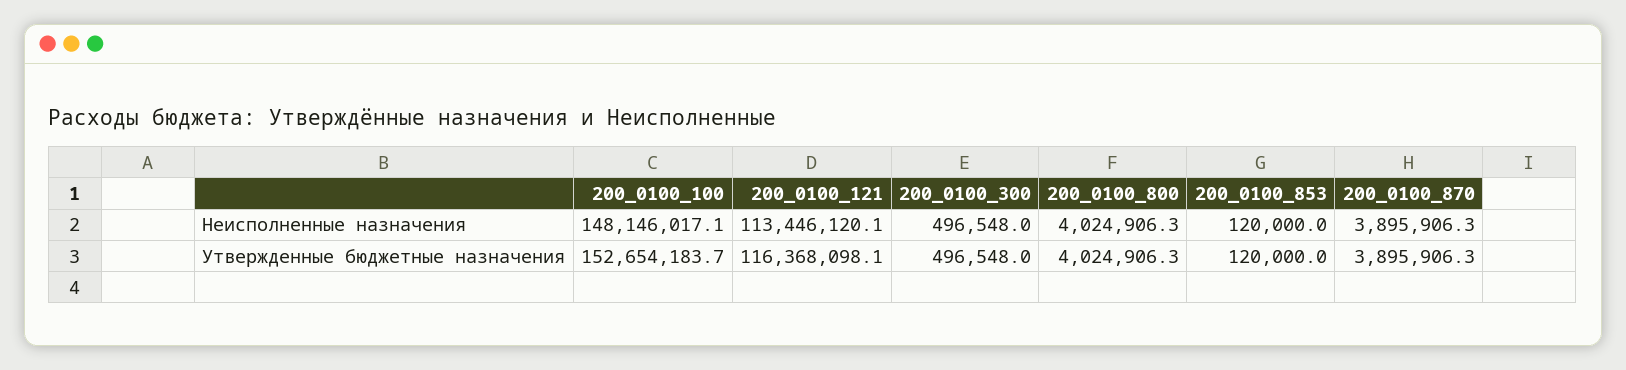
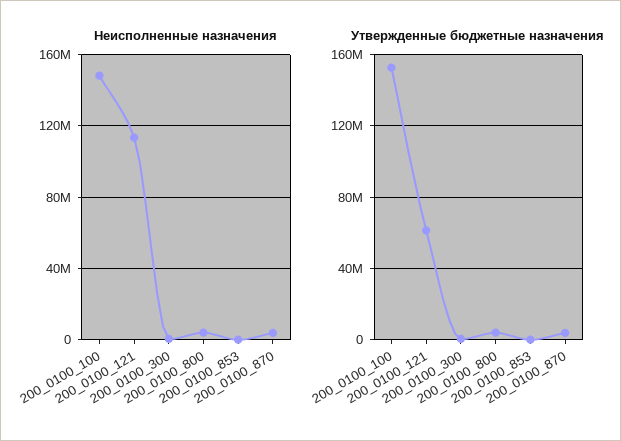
  {
    "Неисполненные назначения": {
      "200_0100_100": 148146017.1,
      "200_0100_121": 113446120.1,
      "200_0100_300": 496548,
      "200_0100_800": 4024906.3,
      "200_0100_853": 120000,
      "200_0100_870": 3895906.3
    },
    "Утвержденные бюджетные назначения": {
      "200_0100_100": 152654183.7,
-     "200_0100_121": 116368098.1,
+     "200_0100_121": 60000000,
      "200_0100_300": 496548,
      "200_0100_800": 4024906.3,
      "200_0100_853": 120000,
      "200_0100_870": 3895906.3
    }
  }

